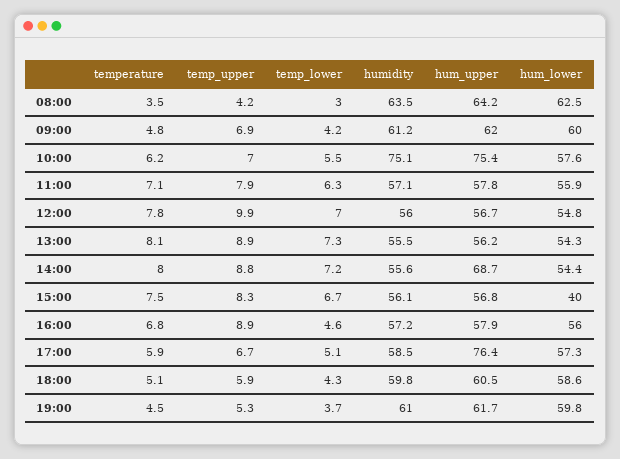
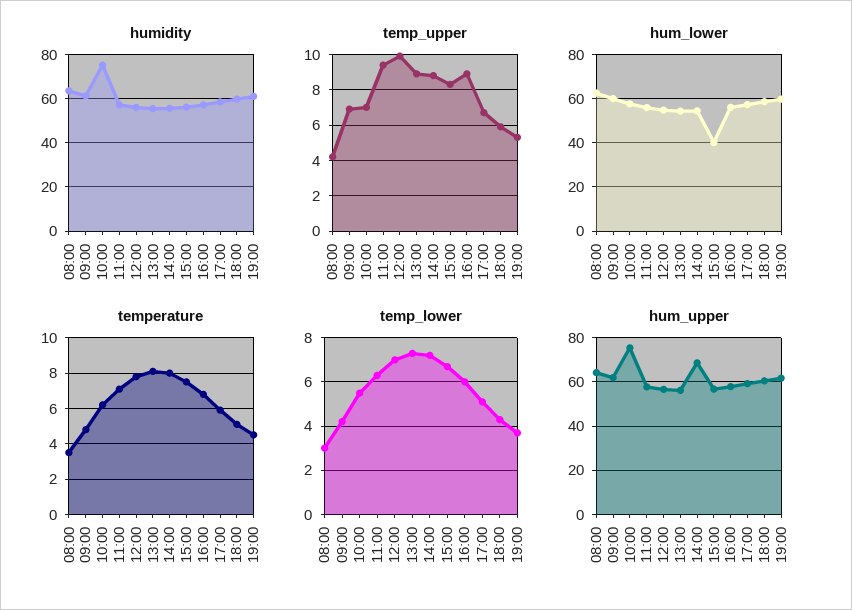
  {
    "temperature": {
      "08:00": 3.5,
      "09:00": 4.8,
      "10:00": 6.2,
      "11:00": 7.1,
      "12:00": 7.8,
      "13:00": 8.1,
      "14:00": 8,
      "15:00": 7.5,
      "16:00": 6.8,
      "17:00": 5.9,
      "18:00": 5.1,
      "19:00": 4.5
    },
    "temp_upper": {
      "08:00": 4.2,
      "09:00": 6.9,
      "10:00": 7,
-     "11:00": 7.9,
+     "11:00": 9.5,
      "12:00": 9.9,
      "13:00": 8.9,
      "14:00": 8.8,
      "15:00": 8.3,
      "16:00": 8.9,
      "17:00": 6.7,
      "18:00": 5.9,
      "19:00": 5.3
    },
    "temp_lower": {
      "08:00": 3,
      "09:00": 4.2,
      "10:00": 5.5,
      "11:00": 6.3,
      "12:00": 7,
      "13:00": 7.3,
      "14:00": 7.2,
      "15:00": 6.7,
-     "16:00": 4.6,
+     "16:00": 6,
      "17:00": 5.1,
      "18:00": 4.3,
      "19:00": 3.7
    },
    "humidity": {
      "08:00": 63.5,
      "09:00": 61.2,
      "10:00": 75.1,
      "11:00": 57.1,
      "12:00": 56,
      "13:00": 55.5,
      "14:00": 55.6,
      "15:00": 56.1,
      "16:00": 57.2,
      "17:00": 58.5,
      "18:00": 59.8,
      "19:00": 61
    },
    "hum_upper": {
      "08:00": 64.2,
      "09:00": 62,
      "10:00": 75.4,
      "11:00": 57.8,
      "12:00": 56.7,
      "13:00": 56.2,
      "14:00": 68.7,
      "15:00": 56.8,
      "16:00": 57.9,
-     "17:00": 76.4,
+     "17:00": 60,
      "18:00": 60.5,
      "19:00": 61.7
    },
    "hum_lower": {
      "08:00": 62.5,
      "09:00": 60,
      "10:00": 57.6,
      "11:00": 55.9,
      "12:00": 54.8,
      "13:00": 54.3,
      "14:00": 54.4,
      "15:00": 40,
      "16:00": 56,
      "17:00": 57.3,
      "18:00": 58.6,
      "19:00": 59.8
    }
  }

